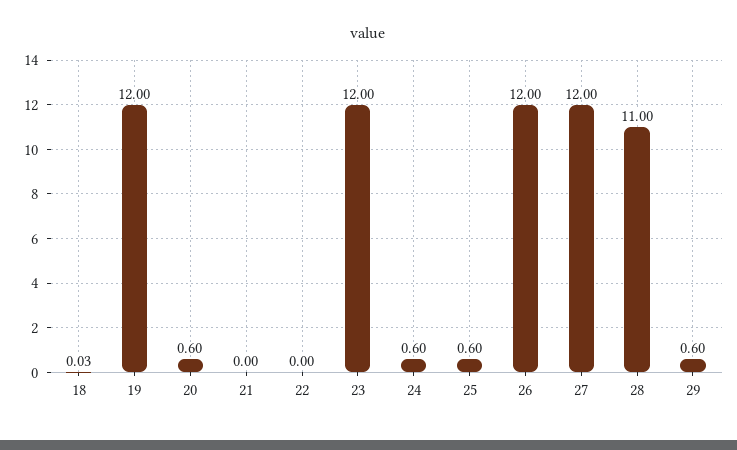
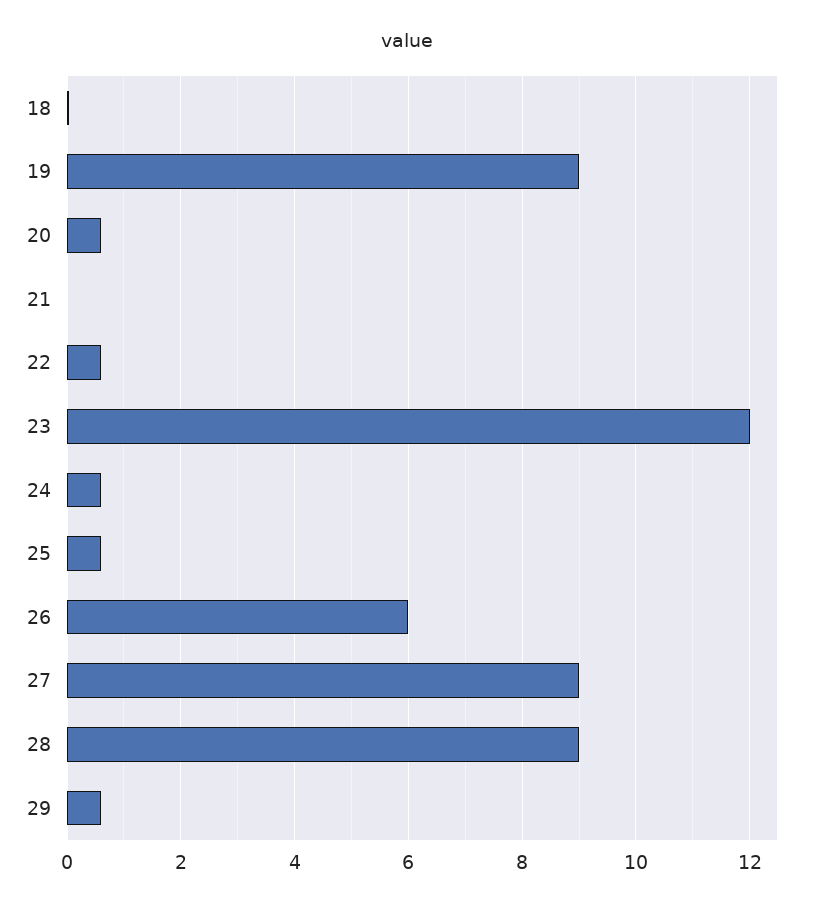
  {
    "18": 0.03,
-   "19": 12,
+   "19": 9,
    "20": 0.6,
    "21": 0,
-   "22": 0,
+   "22": 0.6,
    "23": 12,
    "24": 0.6,
    "25": 0.6,
-   "26": 12,
+   "26": 6,
-   "27": 12,
+   "27": 9,
-   "28": 11,
+   "28": 9,
    "29": 0.6
  }

